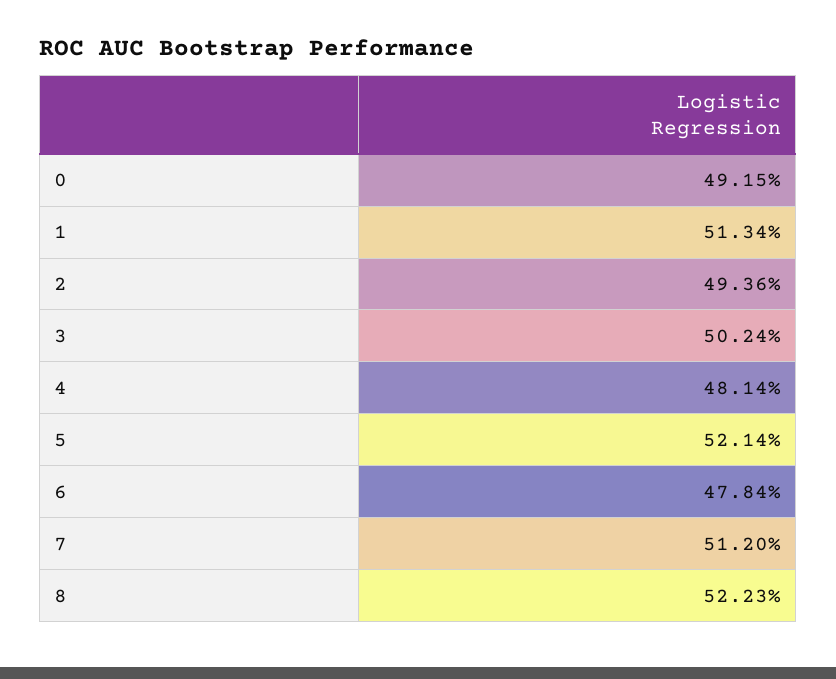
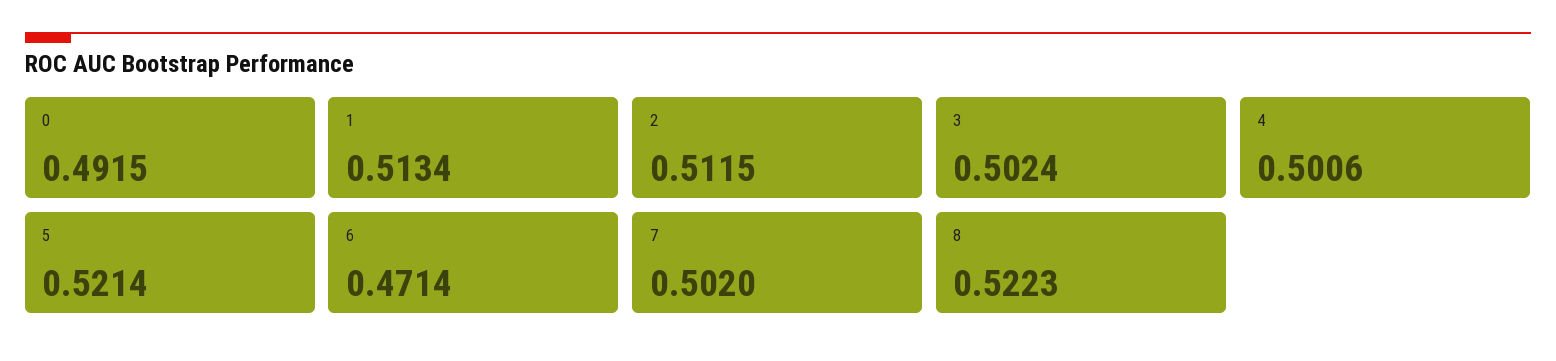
  {
    "0": 0.4915,
    "1": 0.5134,
-   "2": 0.4936,
+   "2": 0.5115,
    "3": 0.5024,
-   "4": 0.4814,
+   "4": 0.5006,
    "5": 0.5214,
-   "6": 0.4784,
+   "6": 0.4714,
-   "7": 0.512,
+   "7": 0.502,
    "8": 0.5223
  }

